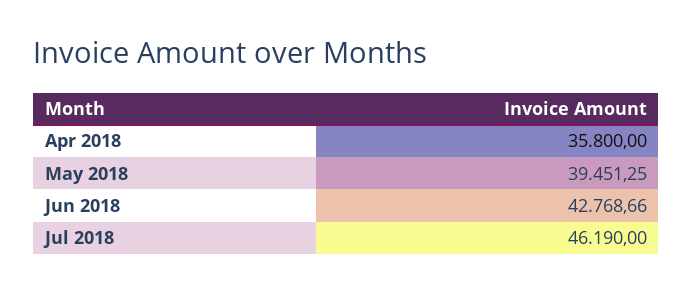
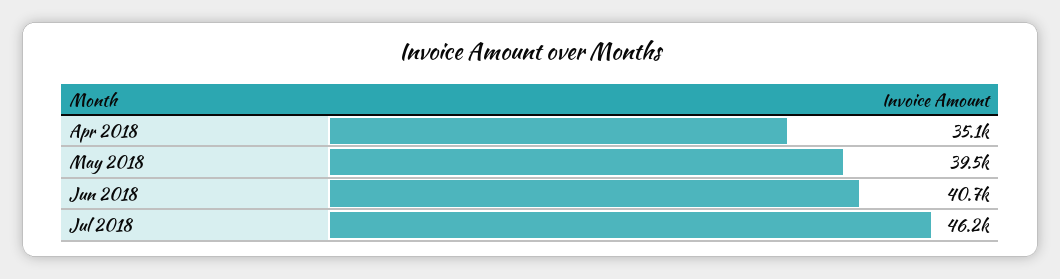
  {
-   "Apr 2018": 35800,
+   "Apr 2018": 35100,
    "May 2018": 39451.25,
-   "Jun 2018": 42768.66,
+   "Jun 2018": 40700,
    "Jul 2018": 46190
  }

